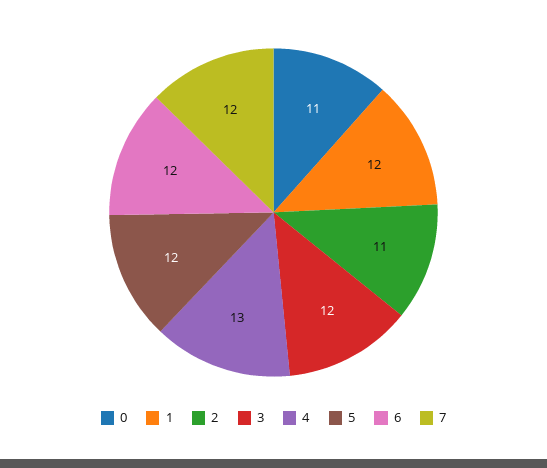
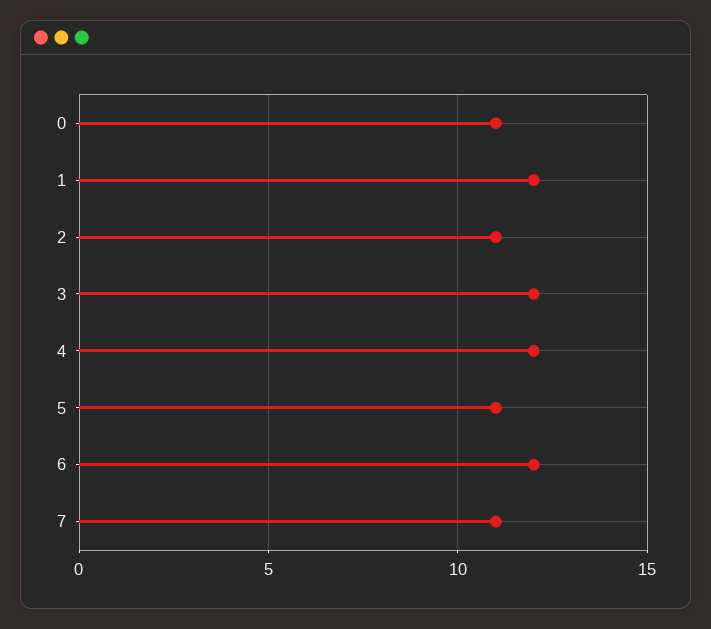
  {
    "0": 11,
    "1": 12,
    "2": 11,
    "3": 12,
-   "4": 13,
+   "4": 12,
-   "5": 12,
+   "5": 11,
    "6": 12,
-   "7": 12
+   "7": 11
  }

